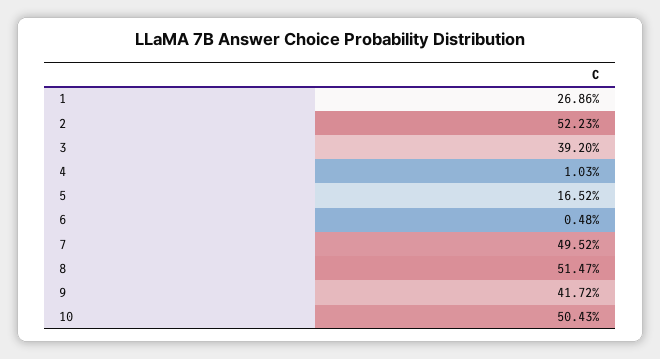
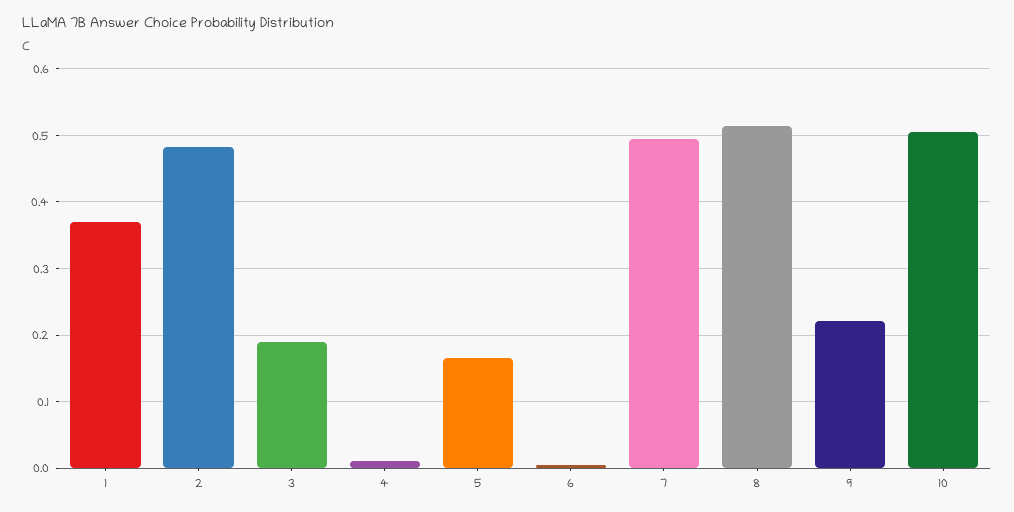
  {
-   "1": 0.2686,
+   "1": 0.37,
-   "2": 0.5223,
+   "2": 0.48,
-   "3": 0.392,
+   "3": 0.19,
    "4": 0.0103,
    "5": 0.1652,
    "6": 0.0048,
    "7": 0.4952,
    "8": 0.5147,
-   "9": 0.4172,
+   "9": 0.22,
    "10": 0.5043
  }

